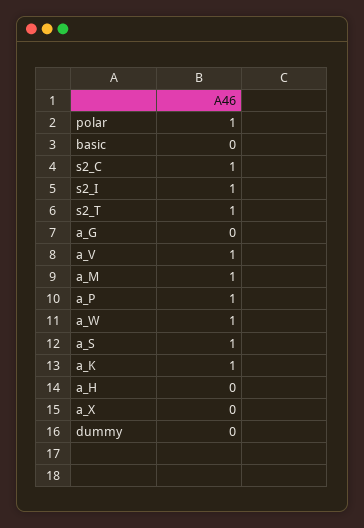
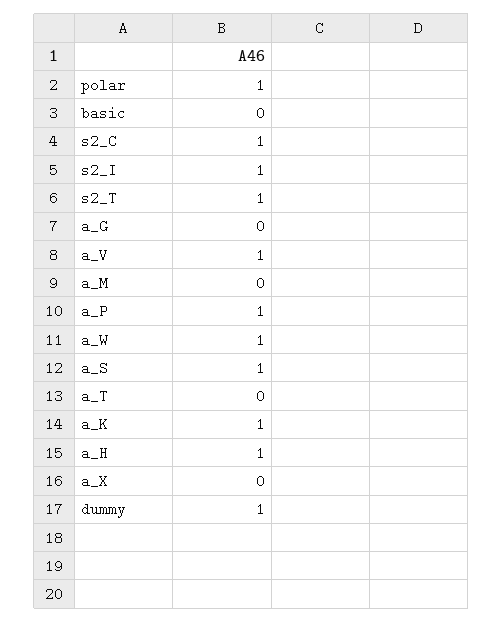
  {
    "polar": 1,
    "basic": 0,
    "s2_C": 1,
    "s2_I": 1,
    "s2_T": 1,
    "a_G": 0,
    "a_V": 1,
-   "a_M": 1,
+   "a_M": 0,
    "a_P": 1,
    "a_W": 1,
    "a_S": 1,
    "a_K": 1,
-   "a_H": 0,
+   "a_H": 1,
    "a_X": 0,
-   "dummy": 0
+   "dummy": 1,
+   "a_T": 0
  }

